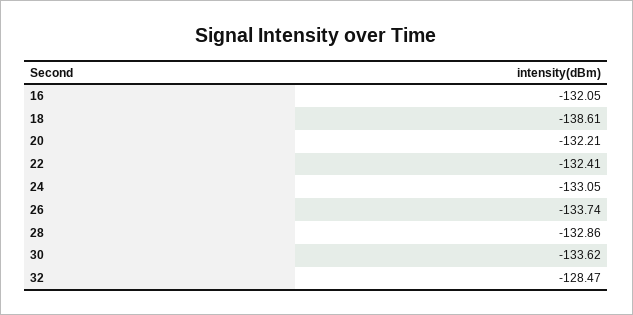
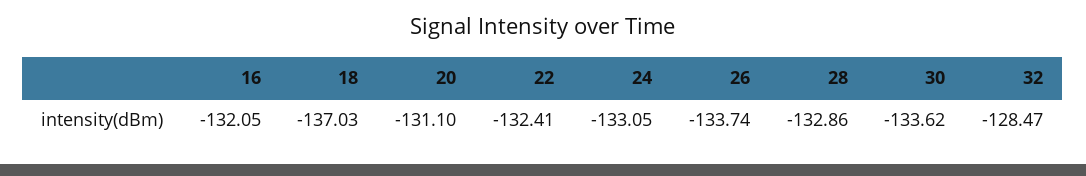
  {
    "16": -132.05,
-   "18": -138.61,
+   "18": -137.03,
-   "20": -132.21,
+   "20": -131.1,
    "22": -132.41,
    "24": -133.05,
    "26": -133.74,
    "28": -132.86,
    "30": -133.62,
    "32": -128.47
  }

